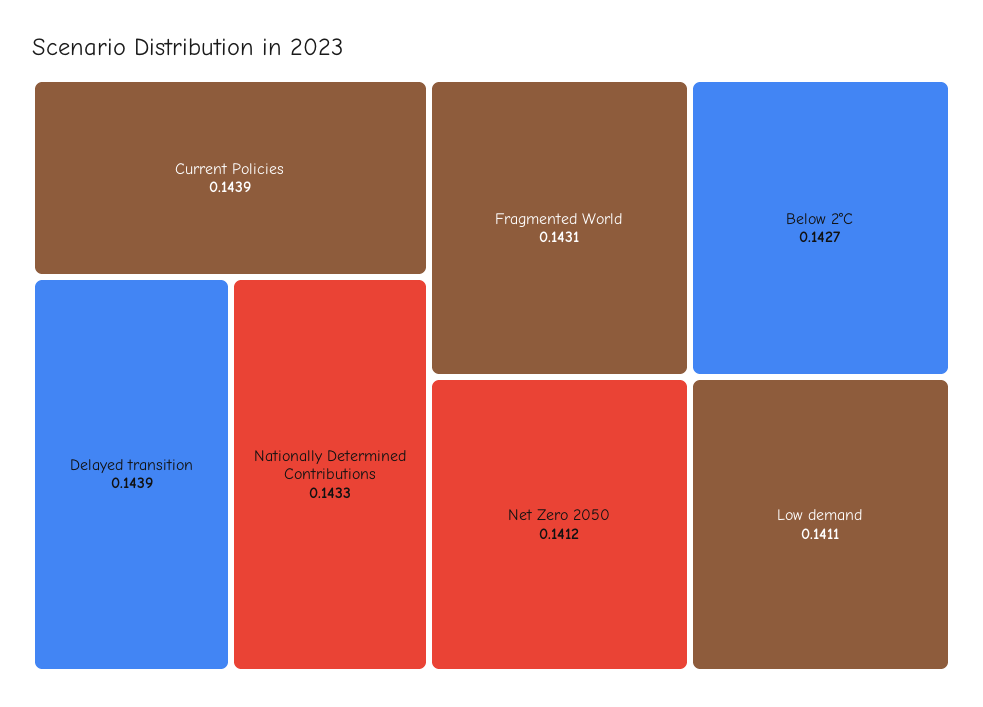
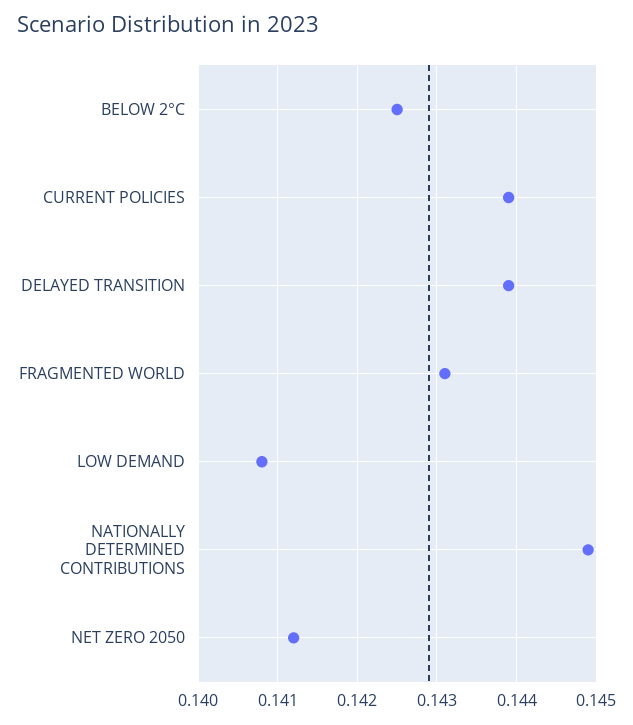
  {
    "Current Policies": 0.1439,
    "Delayed transition": 0.1439,
-   "Nationally Determined Contributions": 0.1433,
+   "Nationally Determined Contributions": 0.1449,
    "Fragmented World": 0.1431,
-   "Below 2°C": 0.1427,
+   "Below 2°C": 0.1425,
    "Net Zero 2050": 0.1412,
-   "Low demand": 0.1411
+   "Low demand": 0.1408
  }

